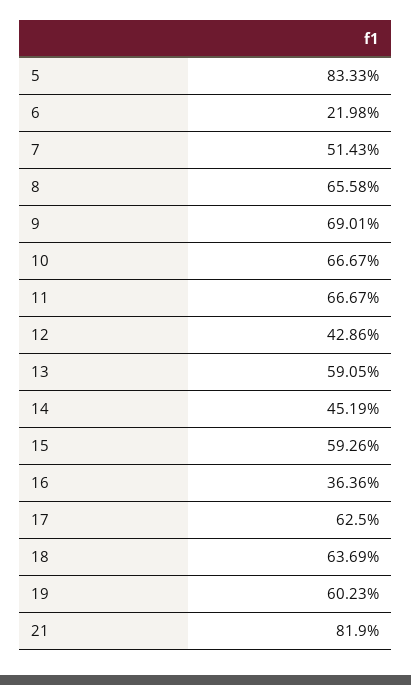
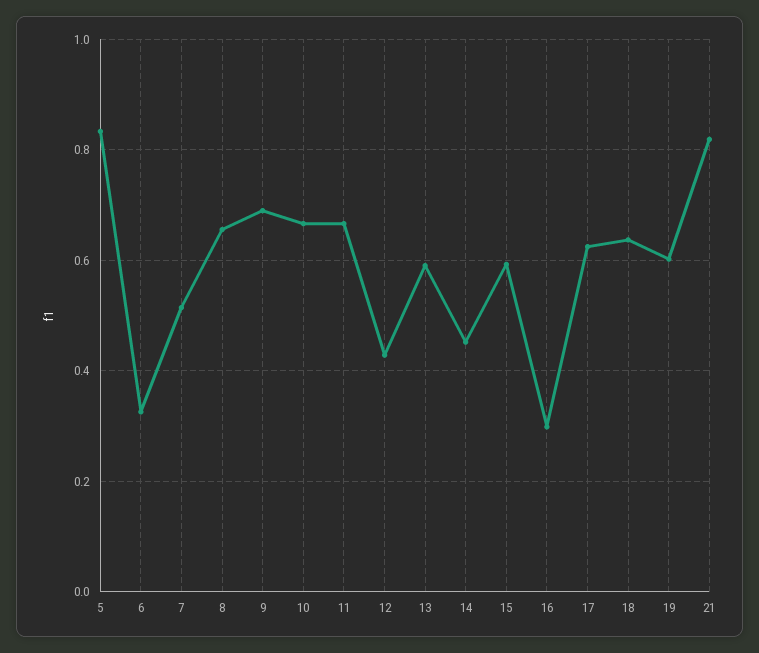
  {
    "5": 0.8333,
-   "6": 0.2198,
+   "6": 0.32,
    "7": 0.5143,
    "8": 0.6558,
    "9": 0.6901,
    "10": 0.6667,
    "11": 0.6667,
    "12": 0.4286,
    "13": 0.5905,
    "14": 0.4519,
    "15": 0.5926,
-   "16": 0.3636,
+   "16": 0.3,
    "17": 0.625,
    "18": 0.6369,
    "19": 0.6023,
    "21": 0.819
  }

